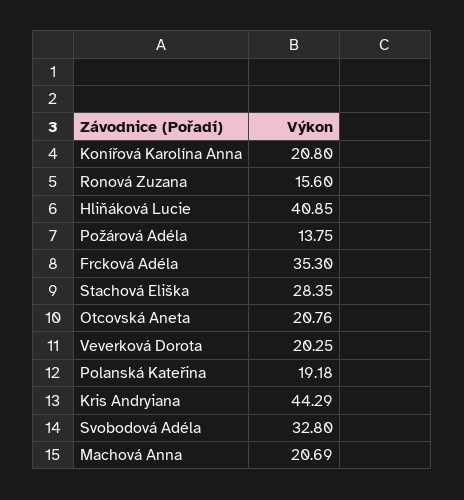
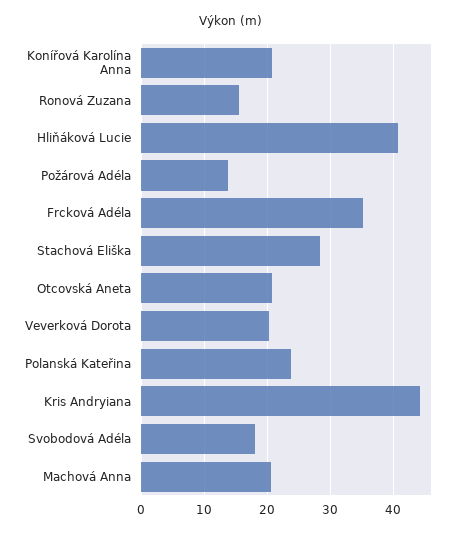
  {
    "Konířová Karolína Anna": 20.8,
    "Ronová Zuzana": 15.6,
    "Hliňáková Lucie": 40.85,
    "Požárová Adéla": 13.75,
    "Frcková Adéla": 35.3,
    "Stachová Eliška": 28.35,
    "Otcovská Aneta": 20.76,
    "Veverková Dorota": 20.25,
-   "Polanská Kateřina": 19.18,
+   "Polanská Kateřina": 24,
    "Kris Andryiana": 44.29,
-   "Svobodová Adéla": 32.8,
+   "Svobodová Adéla": 18,
    "Machová Anna": 20.69
  }

